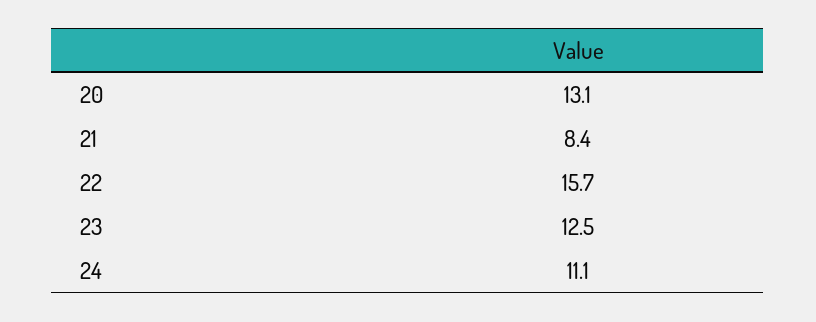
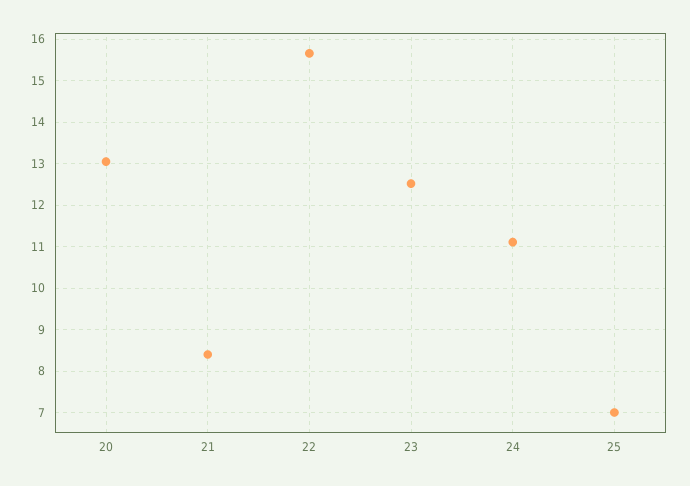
  {
    "20": 13.1,
    "21": 8.4,
    "22": 15.7,
    "23": 12.5,
-   "24": 11.1
+   "24": 11.1,
+   "25": 7
  }

